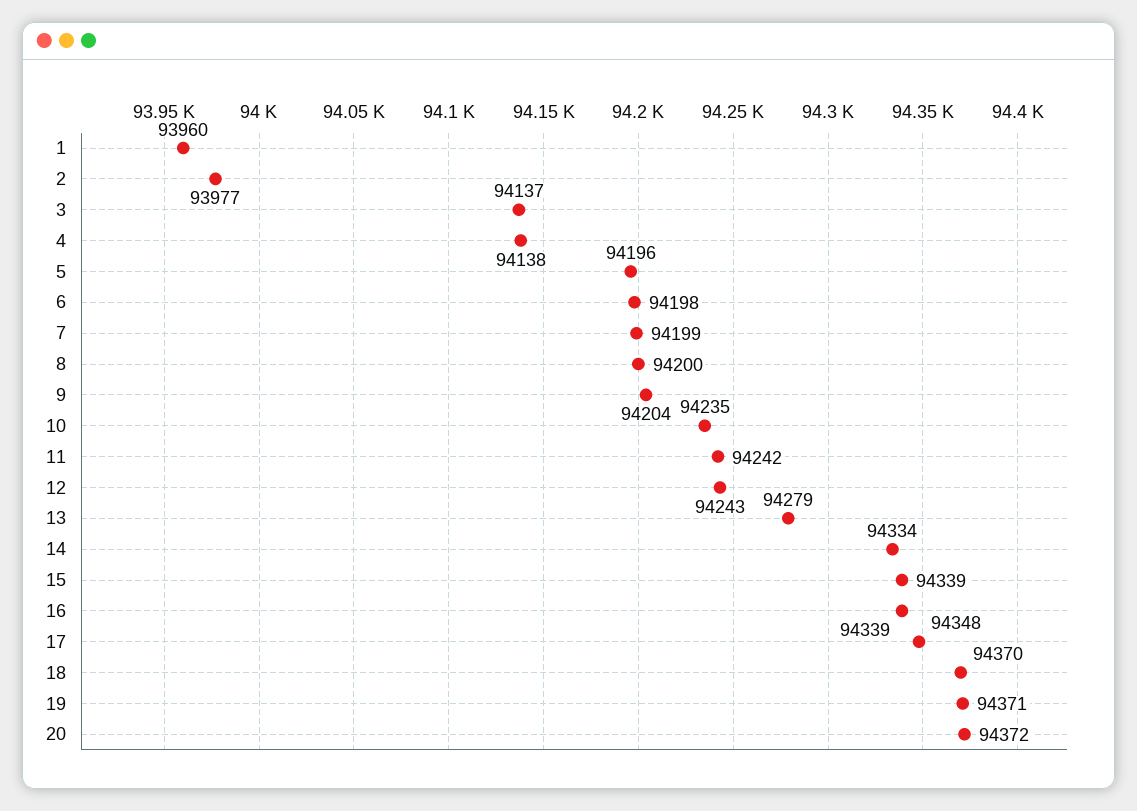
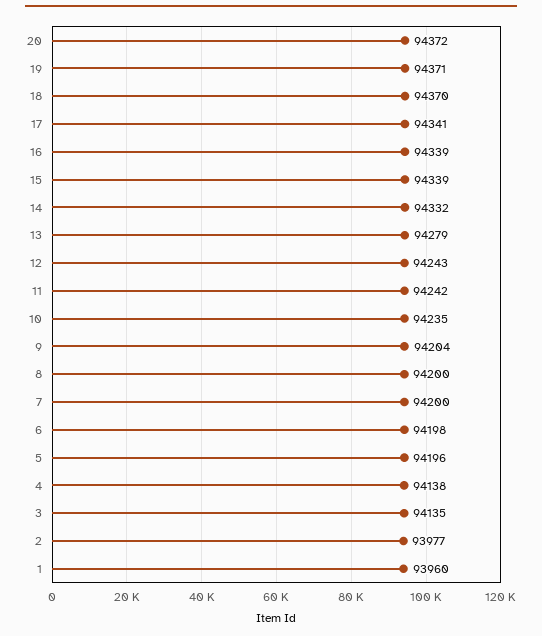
  {
    "1": 93960,
    "2": 93977,
-   "3": 94137,
+   "3": 94135,
    "4": 94138,
    "5": 94196,
    "6": 94198,
-   "7": 94199,
+   "7": 94200,
    "8": 94200,
    "9": 94204,
    "10": 94235,
    "11": 94242,
    "12": 94243,
    "13": 94279,
-   "14": 94334,
+   "14": 94332,
    "15": 94339,
    "16": 94339,
-   "17": 94348,
+   "17": 94341,
    "18": 94370,
    "19": 94371,
    "20": 94372
  }

